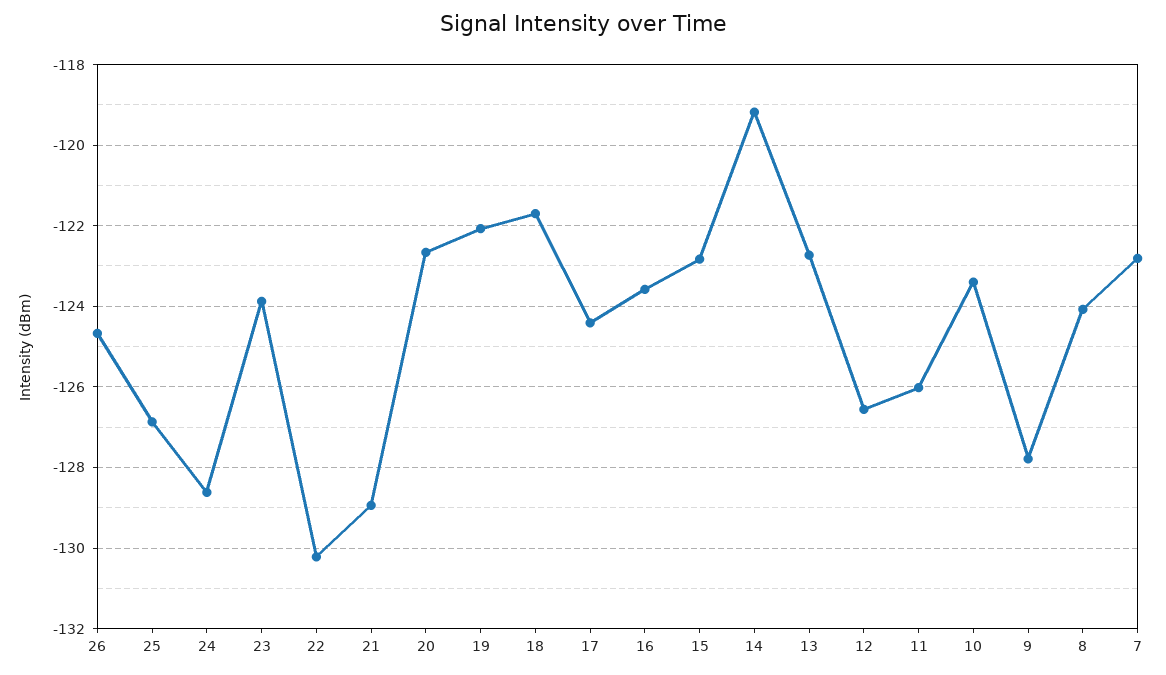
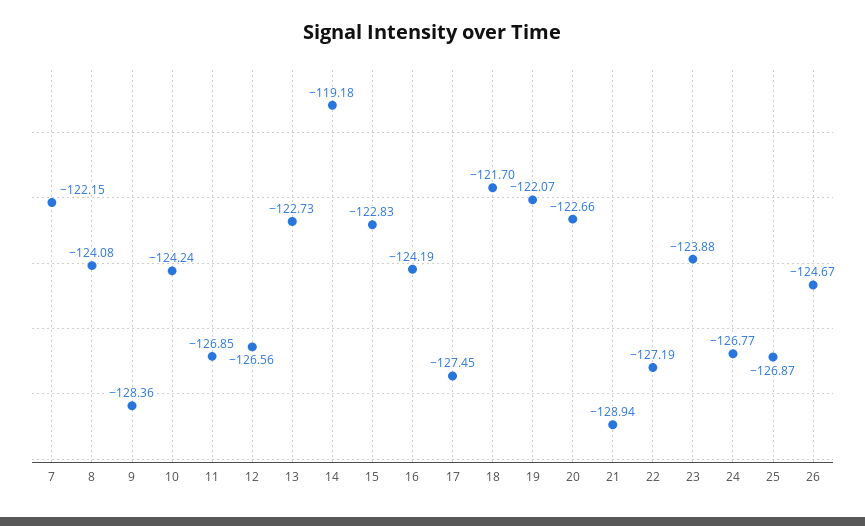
  {
    "26": -124.67,
    "25": -126.87,
-   "24": -128.6,
+   "24": -126.77,
    "23": -123.88,
-   "22": -130.2,
+   "22": -127.19,
    "21": -128.94,
    "20": -122.66,
    "19": -122.07,
    "18": -121.7,
-   "17": -124.4,
+   "17": -127.45,
-   "16": -123.6,
+   "16": -124.19,
    "15": -122.83,
    "14": -119.18,
    "13": -122.73,
    "12": -126.56,
-   "11": -126,
+   "11": -126.85,
-   "10": -123.4,
+   "10": -124.24,
-   "9": -127.8,
+   "9": -128.36,
    "8": -124.08,
-   "7": -122.8
+   "7": -122.15
  }

